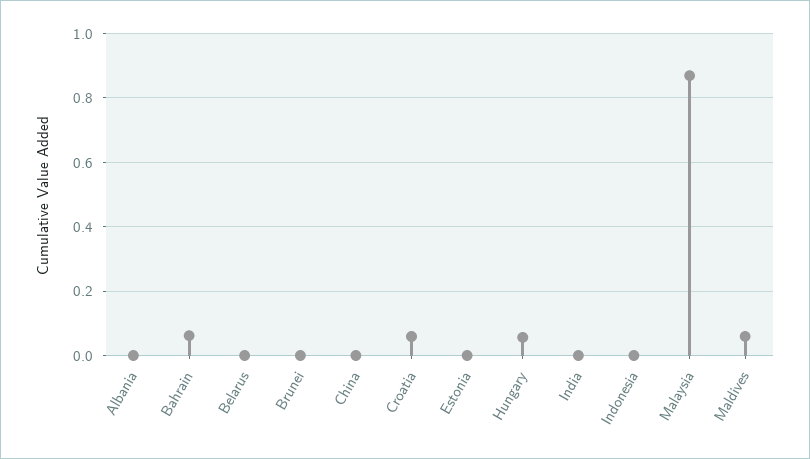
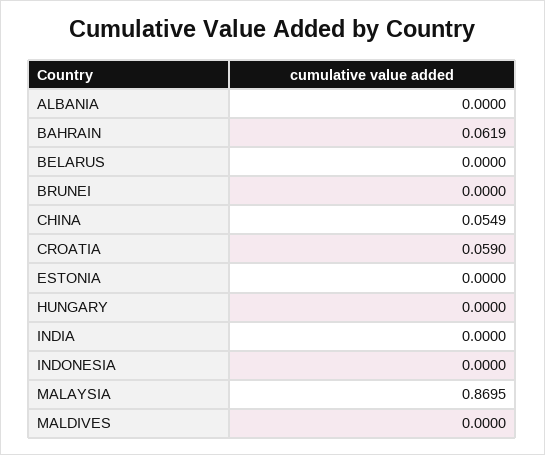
  {
    "Albania": 0,
    "Bahrain": 0.0619,
    "Belarus": 0,
    "Brunei": 0,
-   "China": 0,
+   "China": 0.0549,
    "Croatia": 0.059,
    "Estonia": 0,
-   "Hungary": 0.06,
+   "Hungary": 0,
    "India": 0,
    "Indonesia": 0,
    "Malaysia": 0.8695,
-   "Maldives": 0.06
+   "Maldives": 0
  }

